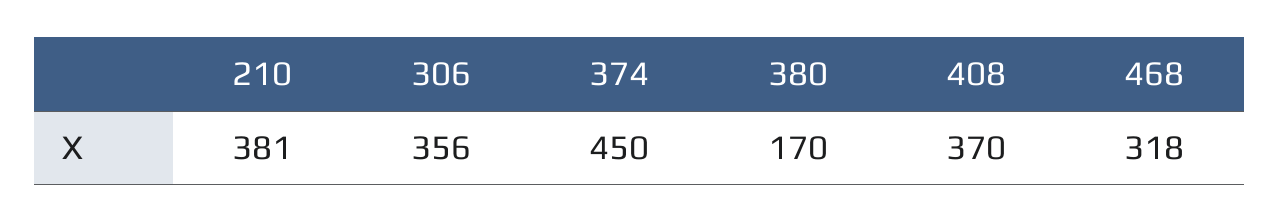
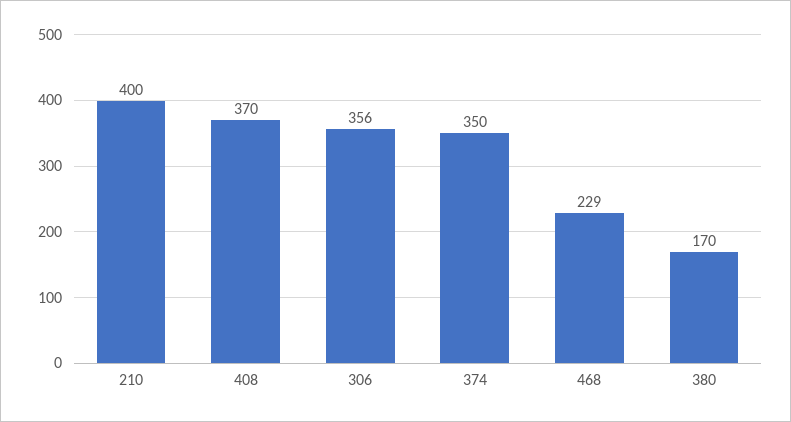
  {
-   "210": 381,
+   "210": 400,
    "306": 356,
-   "374": 450,
+   "374": 350,
    "380": 170,
    "408": 370,
-   "468": 318
+   "468": 229
  }

